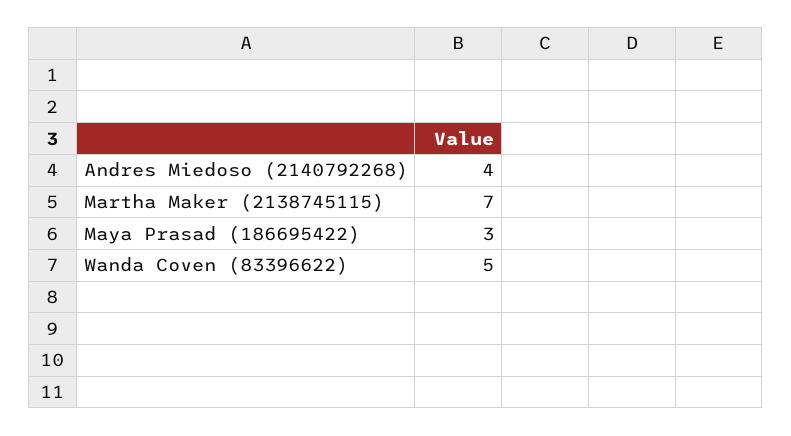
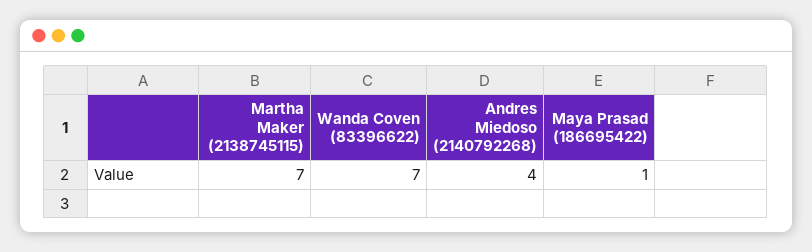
  {
    "Andres Miedoso (2140792268)": 4,
    "Martha Maker (2138745115)": 7,
-   "Maya Prasad (186695422)": 3,
+   "Maya Prasad (186695422)": 1,
-   "Wanda Coven (83396622)": 5
+   "Wanda Coven (83396622)": 7
  }

